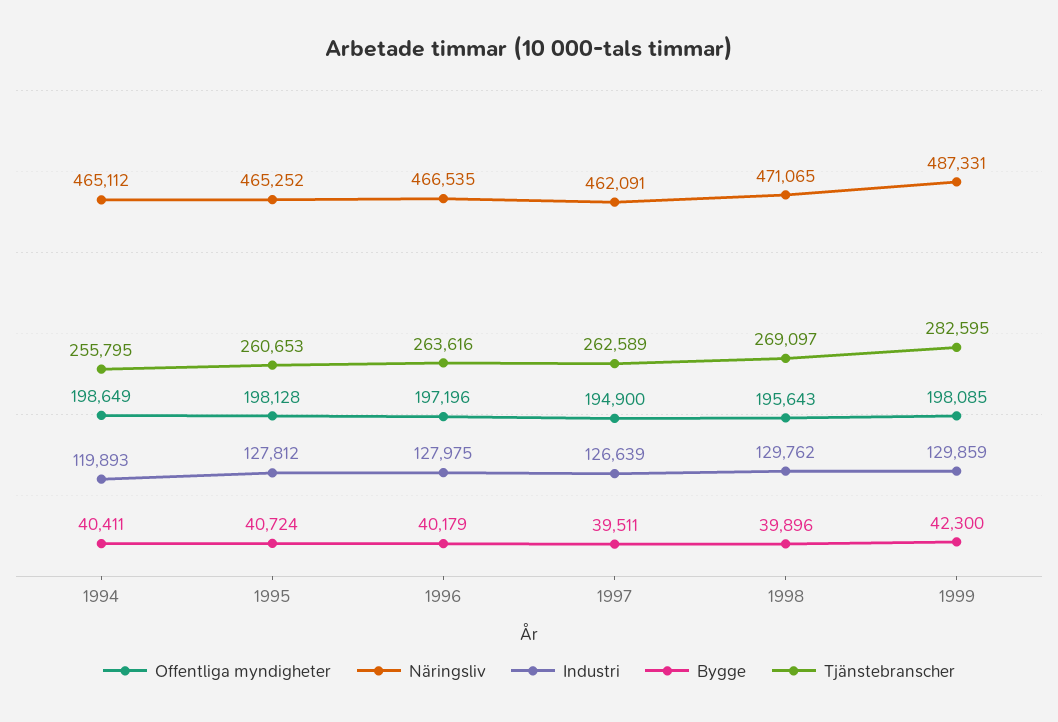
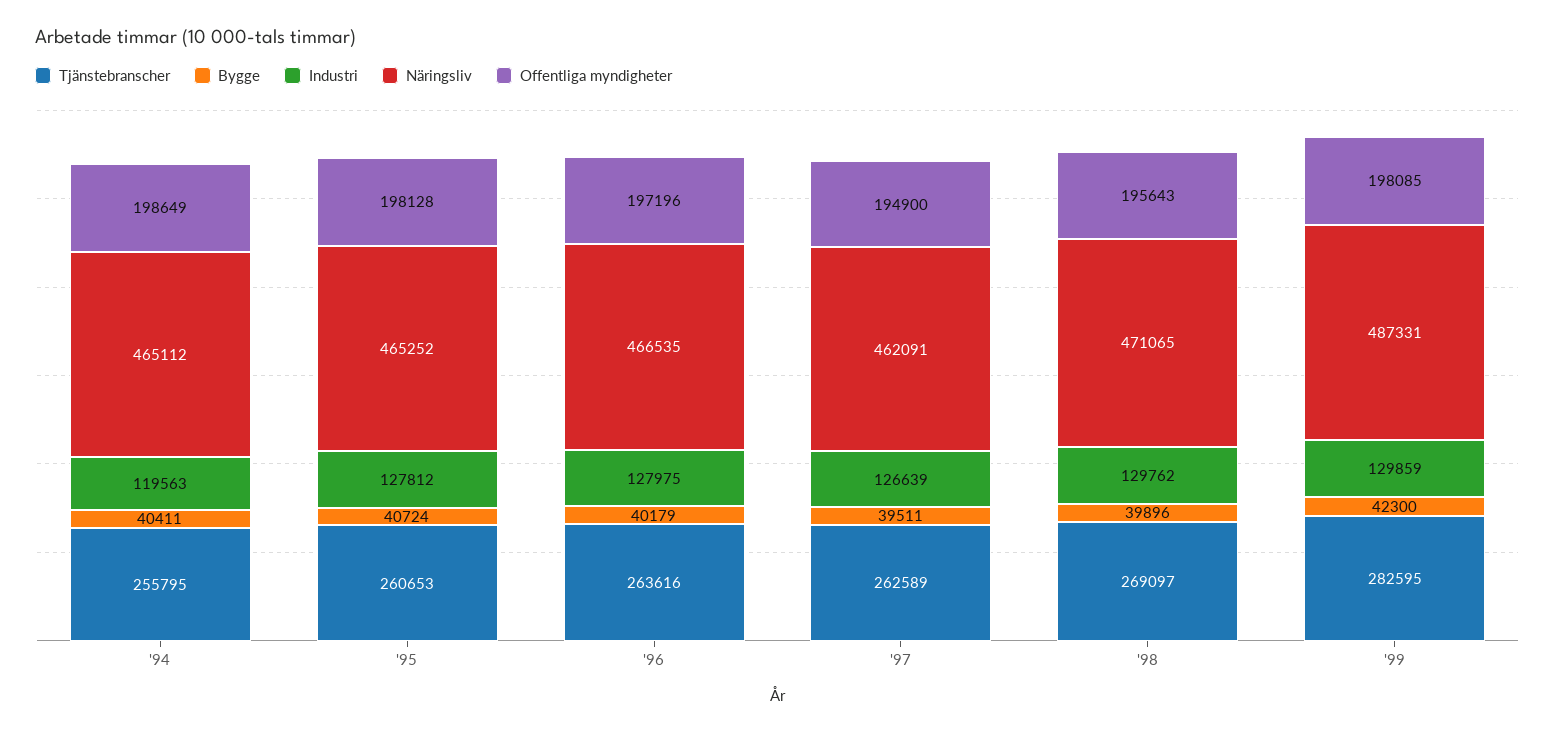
  {
    "Offentliga myndigheter": {
      "1994": 198649,
      "1995": 198128,
      "1996": 197196,
      "1997": 194900,
      "1998": 195643,
      "1999": 198085
    },
    "Näringsliv": {
      "1994": 465112,
      "1995": 465252,
      "1996": 466535,
      "1997": 462091,
      "1998": 471065,
      "1999": 487331
    },
    "Industri": {
-     "1994": 119893,
+     "1994": 119563,
      "1995": 127812,
      "1996": 127975,
      "1997": 126639,
      "1998": 129762,
      "1999": 129859
    },
    "Bygge": {
      "1994": 40411,
      "1995": 40724,
      "1996": 40179,
      "1997": 39511,
      "1998": 39896,
      "1999": 42300
    },
    "Tjänstebranscher": {
      "1994": 255795,
      "1995": 260653,
      "1996": 263616,
      "1997": 262589,
      "1998": 269097,
      "1999": 282595
    }
  }

